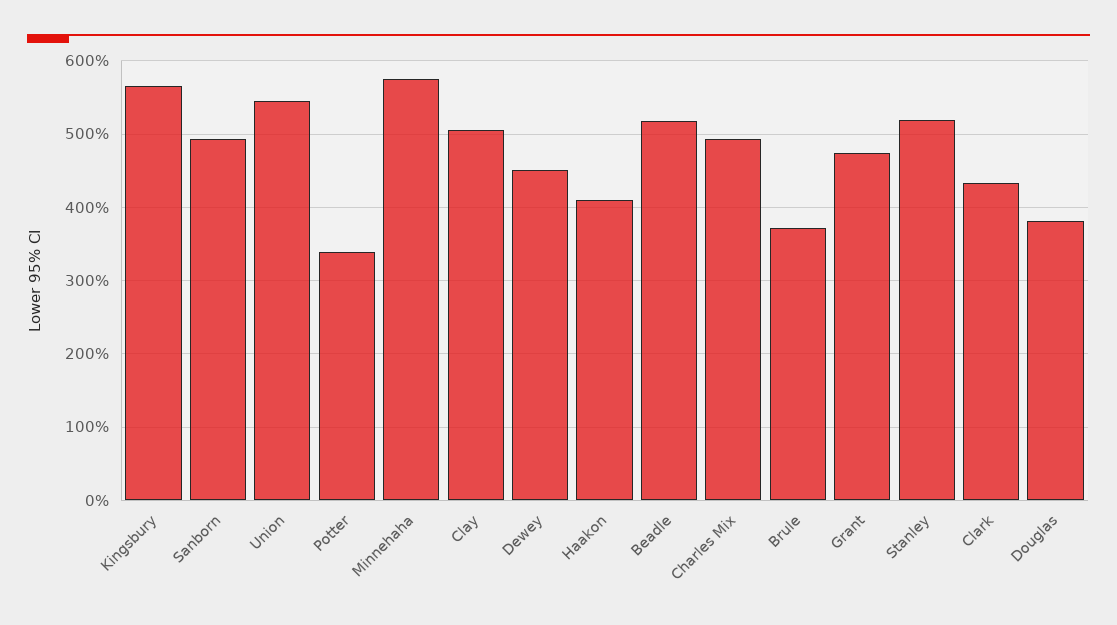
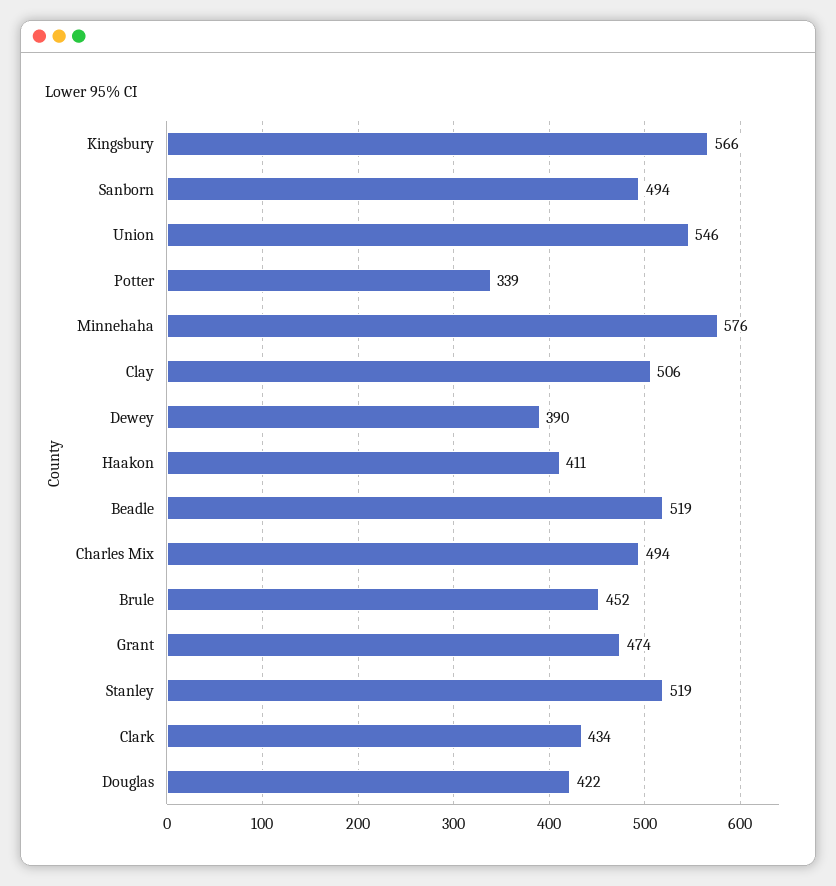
  {
    "Kingsbury": 566,
    "Sanborn": 494,
    "Union": 546,
    "Potter": 339,
    "Minnehaha": 576,
    "Clay": 506,
-   "Dewey": 450,
+   "Dewey": 390,
    "Haakon": 411,
    "Beadle": 519,
    "Charles Mix": 494,
-   "Brule": 370,
+   "Brule": 452,
    "Grant": 474,
    "Stanley": 519,
    "Clark": 434,
-   "Douglas": 380
+   "Douglas": 422
  }

